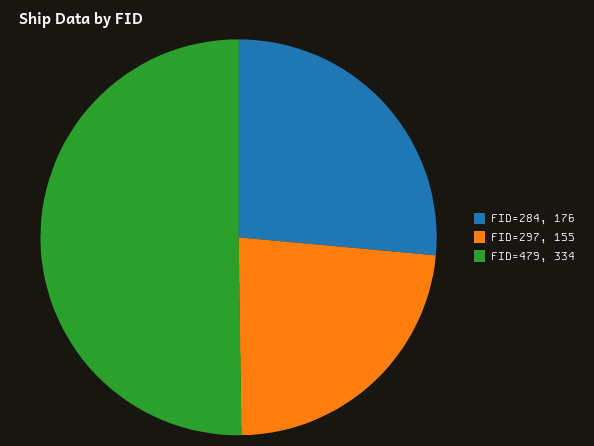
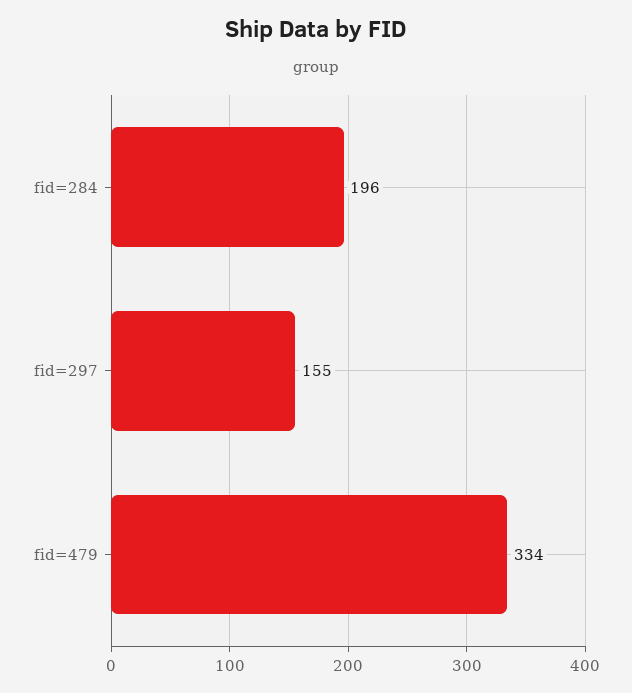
  {
-   "FID=284": 176,
+   "FID=284": 196,
    "FID=297": 155,
    "FID=479": 334
  }

